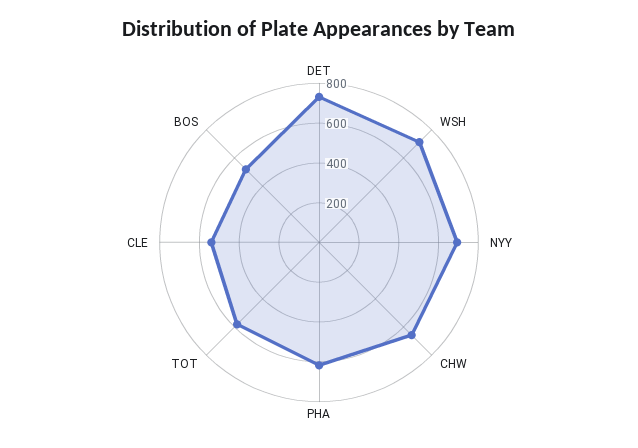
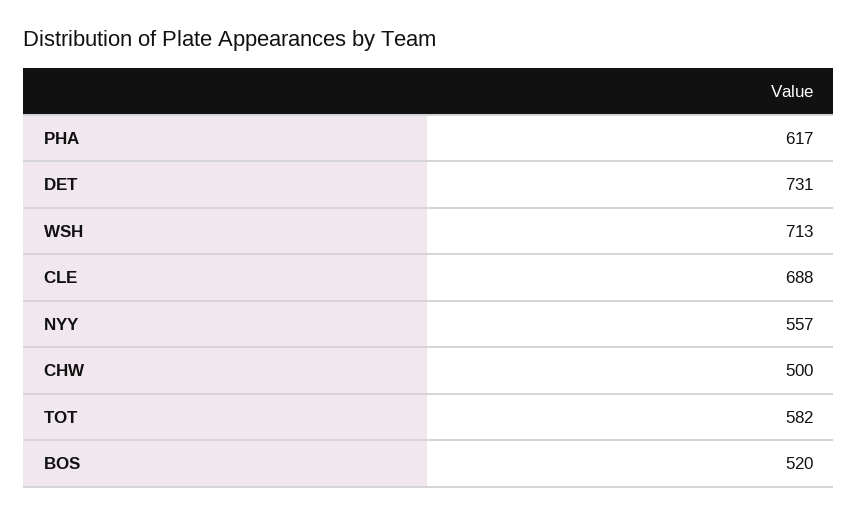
  {
    "DET": 731,
    "WSH": 713,
-   "NYY": 700,
+   "NYY": 557,
-   "CHW": 650,
+   "CHW": 500,
    "PHA": 617,
    "TOT": 582,
-   "CLE": 550,
+   "CLE": 688,
    "BOS": 520
  }

